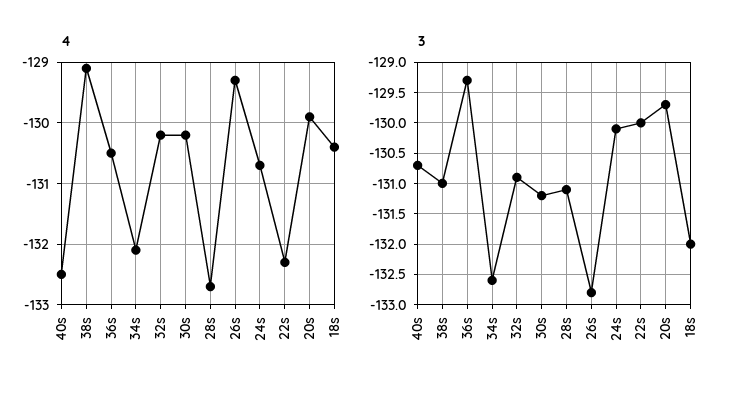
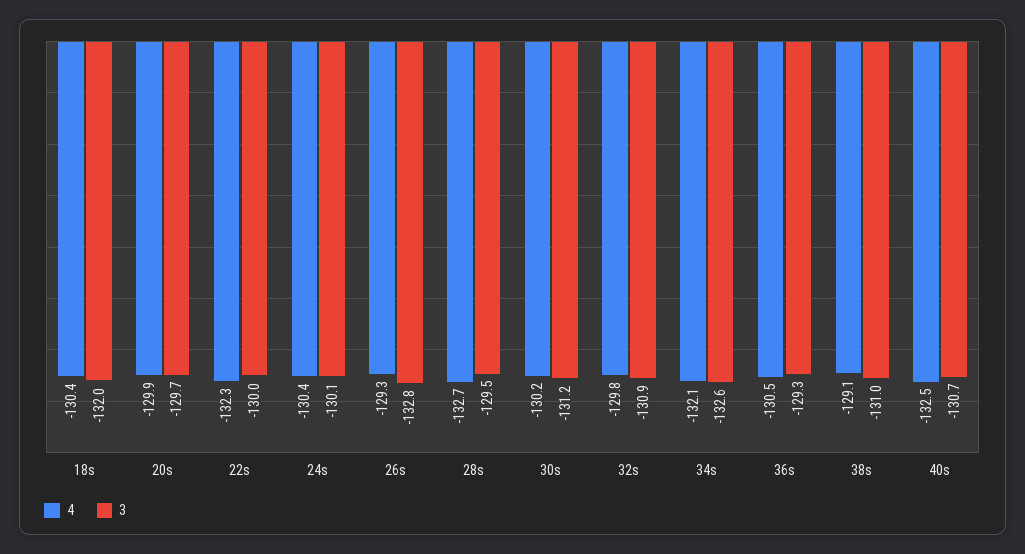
  {
    "4": {
      "40s": -132.5,
      "38s": -129.1,
      "36s": -130.5,
      "34s": -132.1,
-     "32s": -130.2,
+     "32s": -129.8,
      "30s": -130.2,
      "28s": -132.7,
      "26s": -129.3,
-     "24s": -130.7,
+     "24s": -130.4,
      "22s": -132.3,
      "20s": -129.9,
      "18s": -130.4
    },
    "3": {
      "40s": -130.7,
      "38s": -131,
      "36s": -129.3,
      "34s": -132.6,
      "32s": -130.9,
      "30s": -131.2,
-     "28s": -131.1,
+     "28s": -129.5,
      "26s": -132.8,
      "24s": -130.1,
      "22s": -130,
      "20s": -129.7,
      "18s": -132
    }
  }

